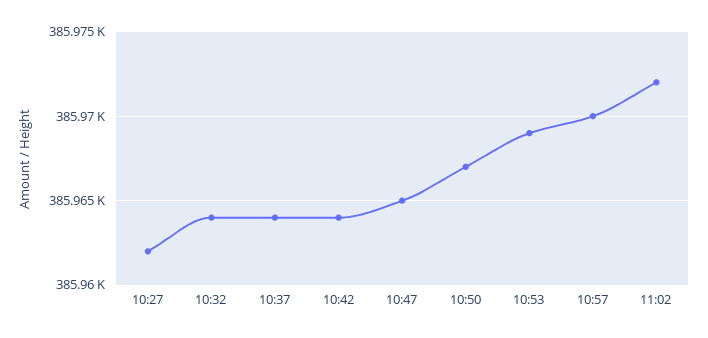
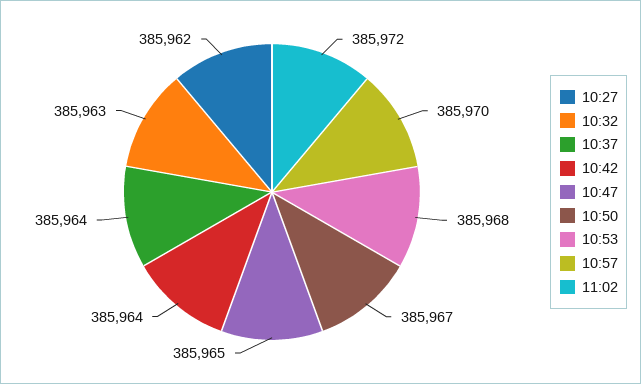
  {
    "10:27": 385962,
-   "10:32": 385964,
+   "10:32": 385963,
    "10:37": 385964,
    "10:42": 385964,
    "10:47": 385965,
    "10:50": 385967,
-   "10:53": 385969,
+   "10:53": 385968,
    "10:57": 385970,
    "11:02": 385972
  }

